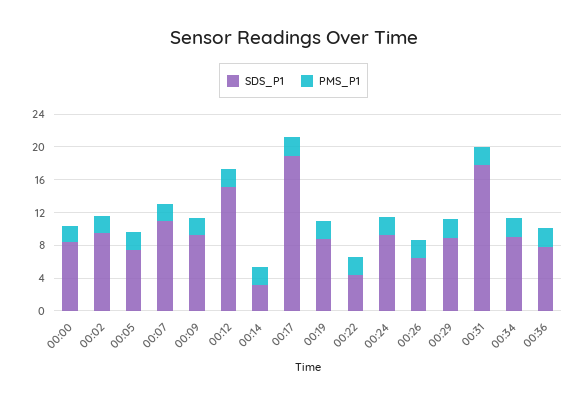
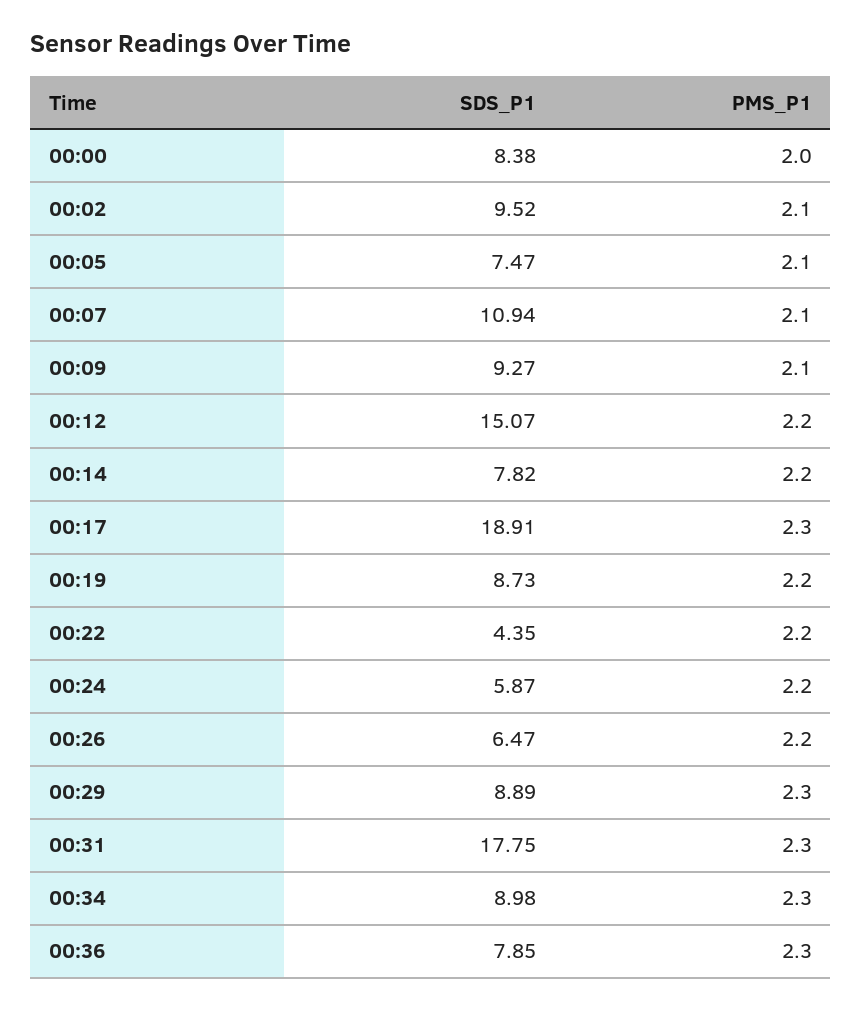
  {
    "SDS_P1": {
      "00:00": 8.38,
      "00:02": 9.52,
      "00:05": 7.47,
      "00:07": 10.94,
      "00:09": 9.27,
      "00:12": 15.07,
-     "00:14": 3,
+     "00:14": 7.82,
      "00:17": 18.91,
      "00:19": 8.73,
      "00:22": 4.35,
-     "00:24": 9,
+     "00:24": 5.87,
      "00:26": 6.47,
      "00:29": 8.89,
      "00:31": 17.75,
      "00:34": 8.98,
      "00:36": 7.85
    },
    "PMS_P1": {
      "00:00": 2,
      "00:02": 2.1,
      "00:05": 2.1,
      "00:07": 2.1,
      "00:09": 2.1,
      "00:12": 2.2,
      "00:14": 2.2,
      "00:17": 2.3,
      "00:19": 2.2,
      "00:22": 2.2,
      "00:24": 2.2,
      "00:26": 2.2,
      "00:29": 2.3,
      "00:31": 2.3,
      "00:34": 2.3,
      "00:36": 2.3
    }
  }

